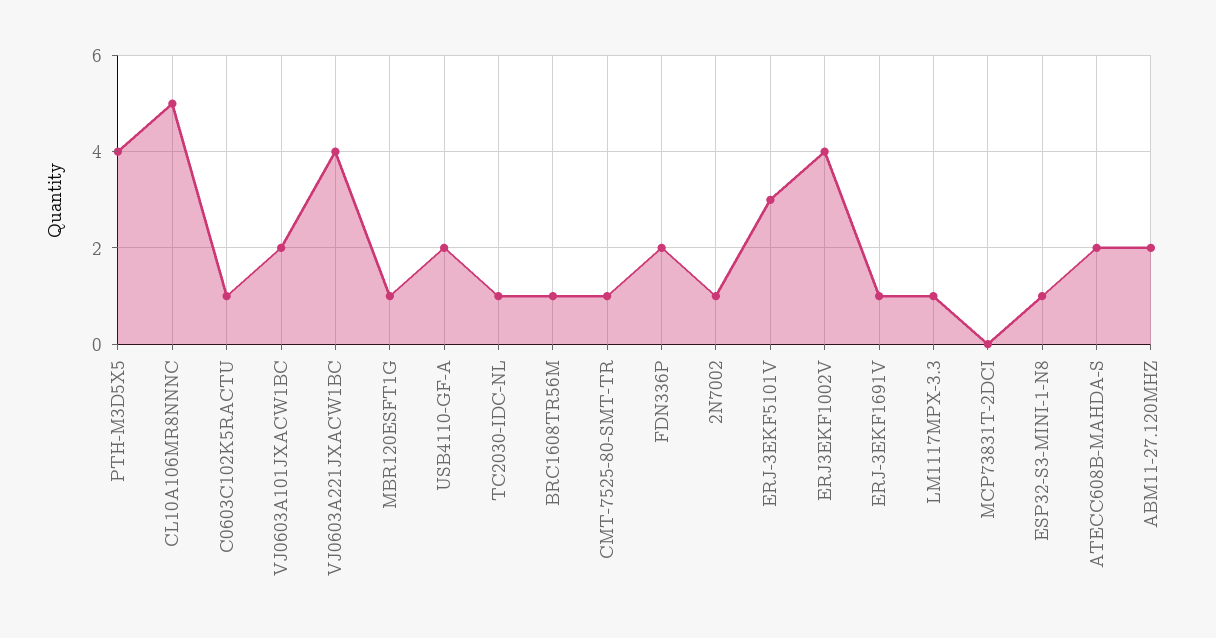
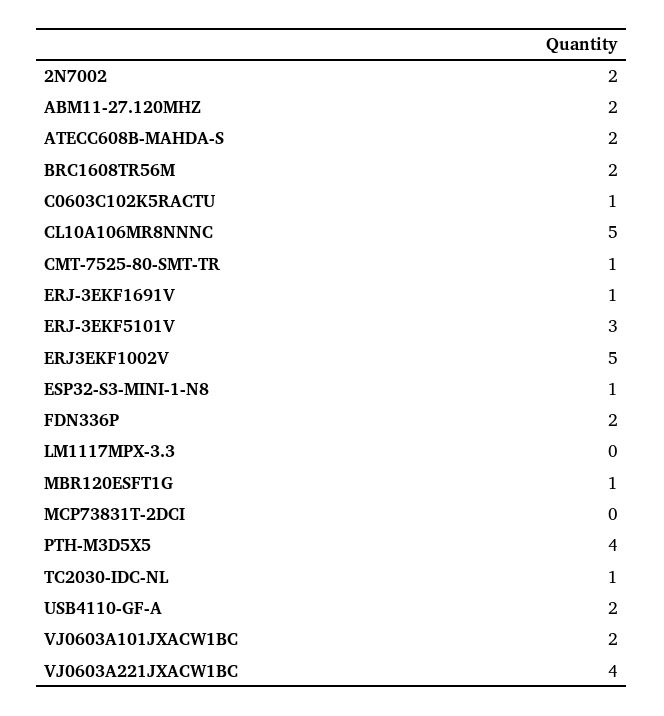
  {
    "PTH-M3D5X5": 4,
    "CL10A106MR8NNNC": 5,
    "C0603C102K5RACTU": 1,
    "VJ0603A101JXACW1BC": 2,
    "VJ0603A221JXACW1BC": 4,
    "MBR120ESFT1G": 1,
    "USB4110-GF-A": 2,
    "TC2030-IDC-NL": 1,
-   "BRC1608TR56M": 1,
+   "BRC1608TR56M": 2,
    "CMT-7525-80-SMT-TR": 1,
    "FDN336P": 2,
-   "2N7002": 1,
+   "2N7002": 2,
    "ERJ-3EKF5101V": 3,
-   "ERJ3EKF1002V": 4,
+   "ERJ3EKF1002V": 5,
    "ERJ-3EKF1691V": 1,
-   "LM1117MPX-3.3": 1,
+   "LM1117MPX-3.3": 0,
    "MCP73831T-2DCI": 0,
    "ESP32-S3-MINI-1-N8": 1,
    "ATECC608B-MAHDA-S": 2,
    "ABM11-27.120MHZ": 2
  }

